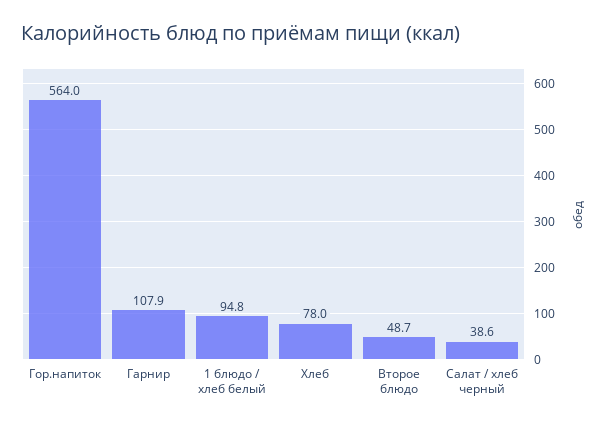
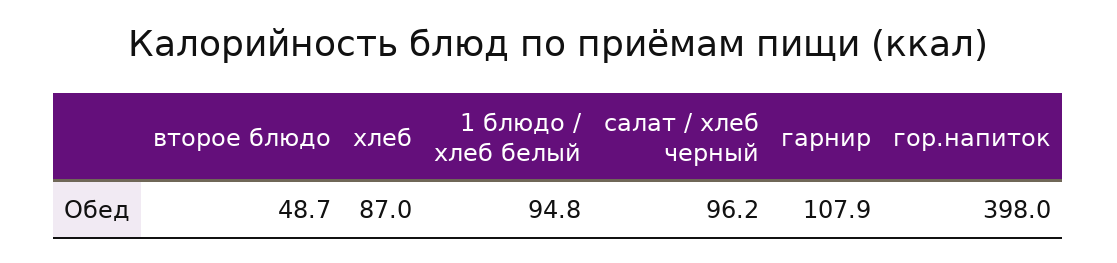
  {
-   "Гор.напиток": 564,
+   "Гор.напиток": 398,
    "Гарнир": 107.9,
    "1 блюдо / хлеб белый": 94.8,
-   "Хлеб": 78,
+   "Хлеб": 87,
    "Второе блюдо": 48.7,
-   "Салат / хлеб черный": 38.6
+   "Салат / хлеб черный": 96.2
  }

